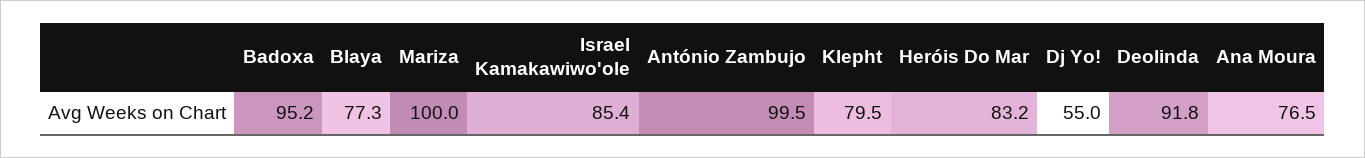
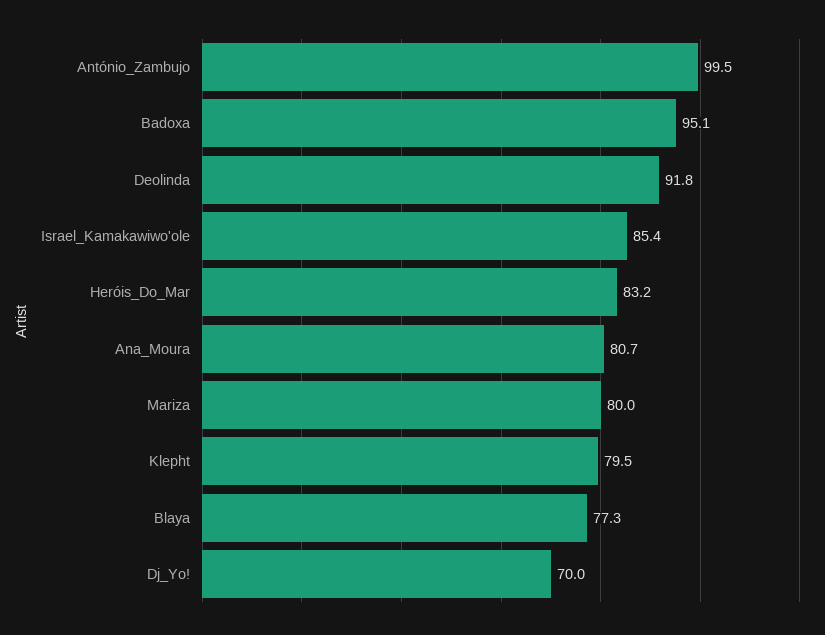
  {
-   "Badoxa": 95.2,
+   "Badoxa": 95.1,
    "Blaya": 77.3,
-   "Mariza": 100,
+   "Mariza": 80,
    "Israel Kamakawiwo'ole": 85.4,
    "António Zambujo": 99.5,
    "Klepht": 79.5,
    "Heróis Do Mar": 83.2,
-   "Dj Yo!": 55,
+   "Dj Yo!": 70,
    "Deolinda": 91.8,
-   "Ana Moura": 76.5
+   "Ana Moura": 80.7
  }

